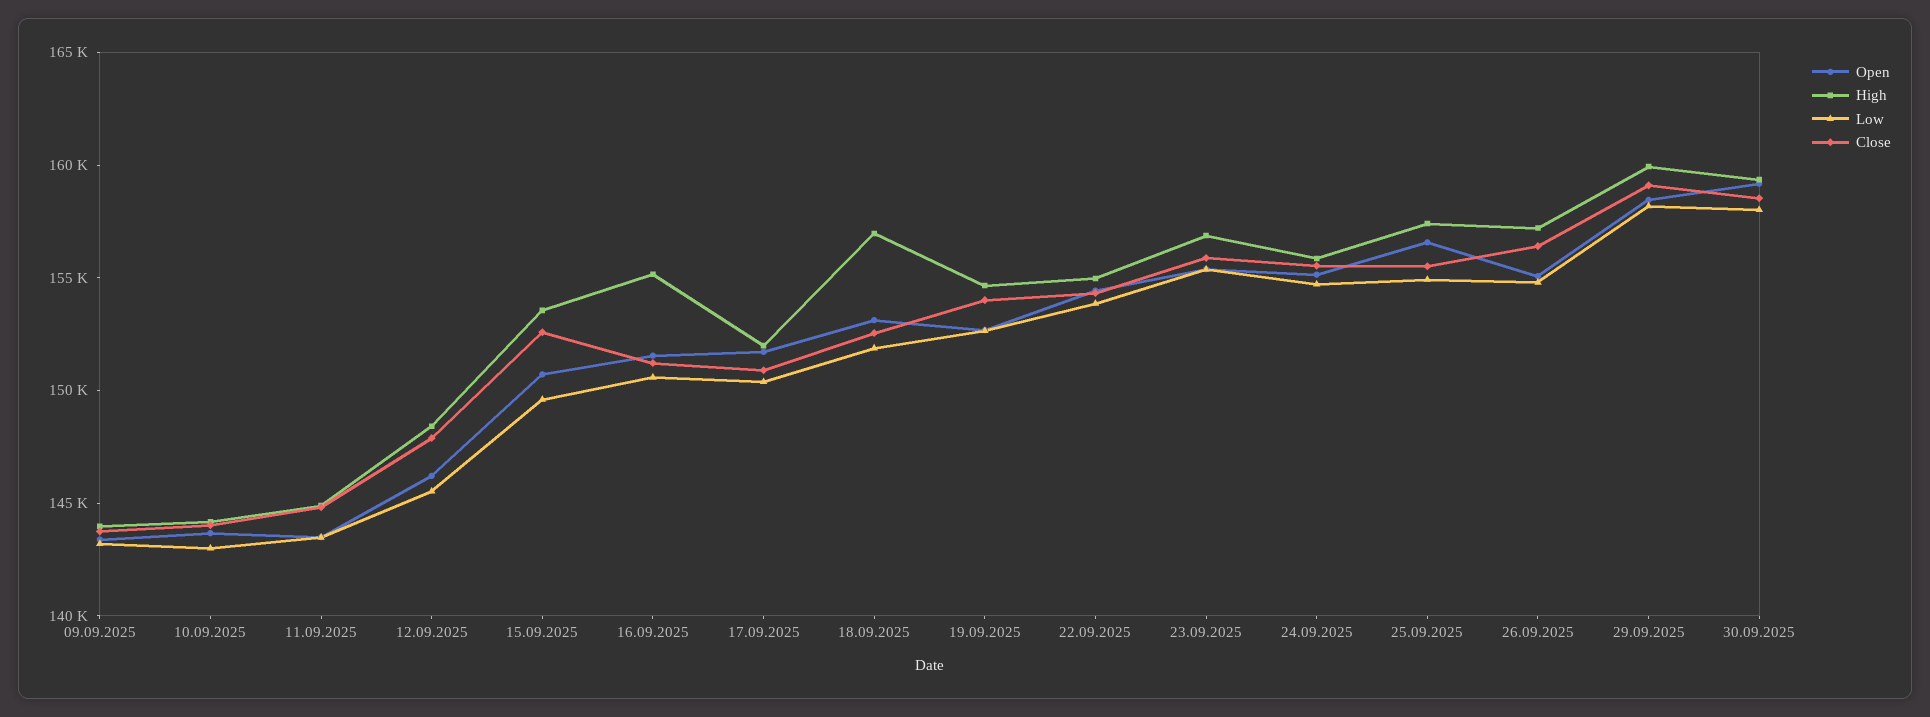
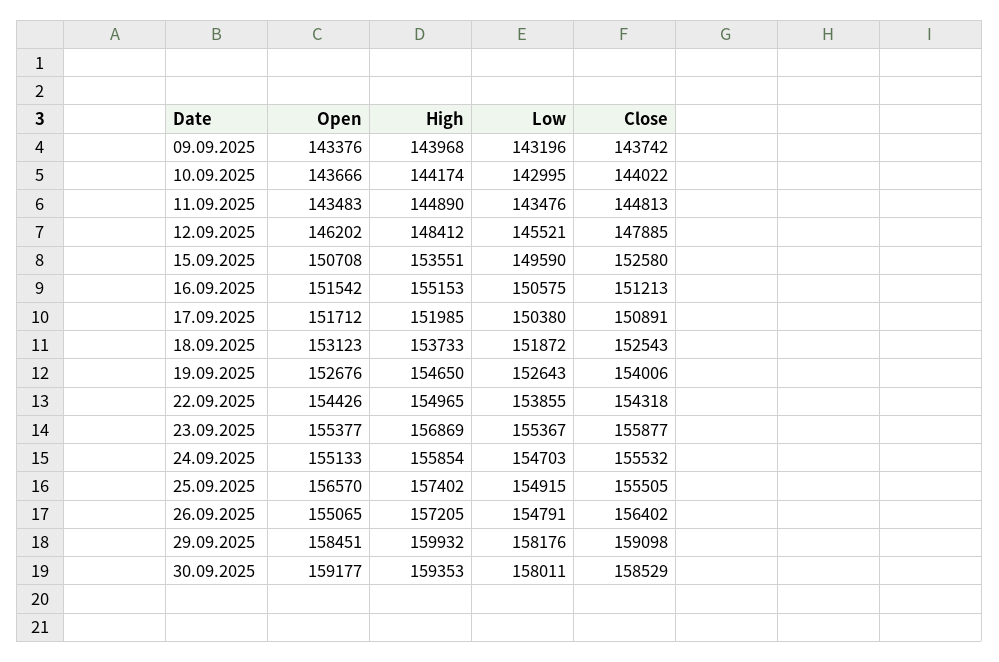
  {
    "Open": {
      "09.09.2025": 143376,
      "10.09.2025": 143666,
      "11.09.2025": 143483,
      "12.09.2025": 146202,
      "15.09.2025": 150708,
      "16.09.2025": 151542,
      "17.09.2025": 151712,
      "18.09.2025": 153123,
      "19.09.2025": 152676,
      "22.09.2025": 154426,
      "23.09.2025": 155377,
      "24.09.2025": 155133,
      "25.09.2025": 156570,
      "26.09.2025": 155065,
      "29.09.2025": 158451,
      "30.09.2025": 159177
    },
    "High": {
      "09.09.2025": 143968,
      "10.09.2025": 144174,
      "11.09.2025": 144890,
      "12.09.2025": 148412,
      "15.09.2025": 153551,
      "16.09.2025": 155153,
      "17.09.2025": 151985,
-     "18.09.2025": 157000,
+     "18.09.2025": 153733,
      "19.09.2025": 154650,
      "22.09.2025": 154965,
      "23.09.2025": 156869,
      "24.09.2025": 155854,
      "25.09.2025": 157402,
      "26.09.2025": 157205,
      "29.09.2025": 159932,
      "30.09.2025": 159353
    },
    "Low": {
      "09.09.2025": 143196,
      "10.09.2025": 142995,
      "11.09.2025": 143476,
      "12.09.2025": 145521,
      "15.09.2025": 149590,
      "16.09.2025": 150575,
      "17.09.2025": 150380,
      "18.09.2025": 151872,
      "19.09.2025": 152643,
      "22.09.2025": 153855,
      "23.09.2025": 155367,
      "24.09.2025": 154703,
      "25.09.2025": 154915,
      "26.09.2025": 154791,
      "29.09.2025": 158176,
      "30.09.2025": 158011
    },
    "Close": {
      "09.09.2025": 143742,
      "10.09.2025": 144022,
      "11.09.2025": 144813,
      "12.09.2025": 147885,
      "15.09.2025": 152580,
      "16.09.2025": 151213,
      "17.09.2025": 150891,
      "18.09.2025": 152543,
      "19.09.2025": 154006,
      "22.09.2025": 154318,
      "23.09.2025": 155877,
      "24.09.2025": 155532,
      "25.09.2025": 155505,
      "26.09.2025": 156402,
      "29.09.2025": 159098,
      "30.09.2025": 158529
    }
  }

